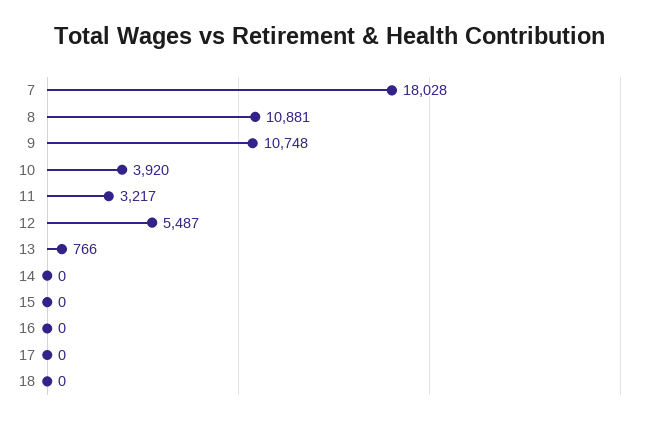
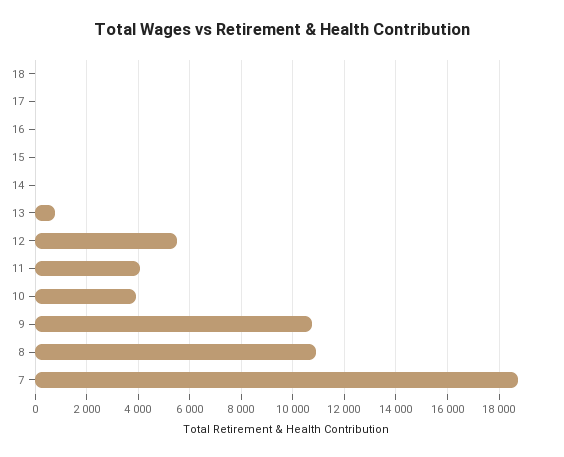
  {
-   "7": 18028,
+   "7": 18750,
    "8": 10881,
    "9": 10748,
    "10": 3920,
-   "11": 3217,
+   "11": 4000,
    "12": 5487,
    "13": 766,
    "14": 0,
    "15": 0,
    "16": 0,
    "17": 0,
    "18": 0
  }

